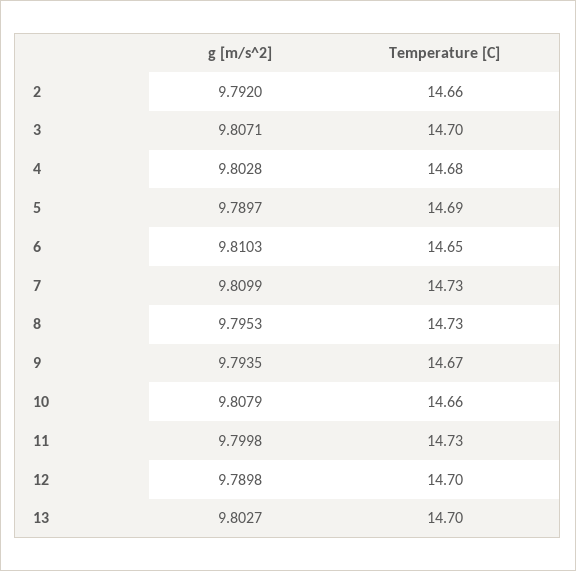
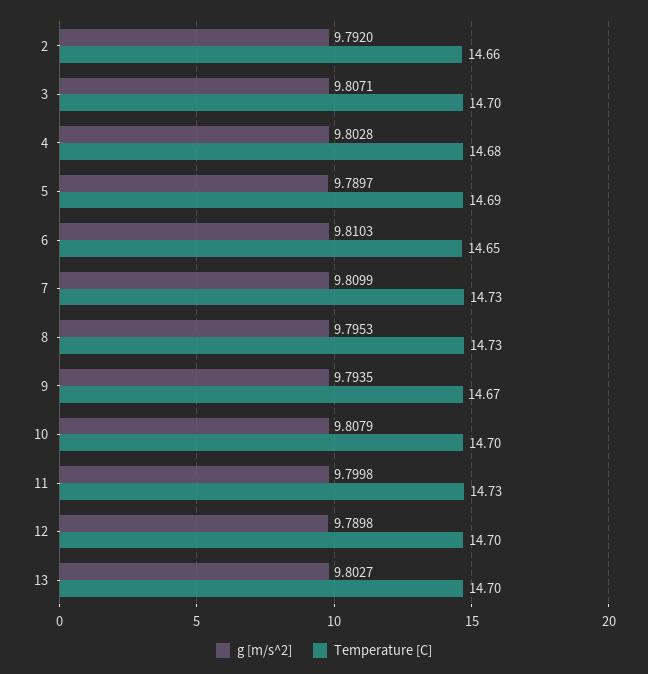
  {
    "g [m/s^2]": {
      "2": 9.792,
      "3": 9.8071,
      "4": 9.8028,
      "5": 9.7897,
      "6": 9.8103,
      "7": 9.8099,
      "8": 9.7953,
      "9": 9.7935,
      "10": 9.8079,
      "11": 9.7998,
      "12": 9.7898,
      "13": 9.8027
    },
    "Temperature [C]": {
      "2": 14.66,
      "3": 14.7,
      "4": 14.68,
      "5": 14.69,
      "6": 14.65,
      "7": 14.73,
      "8": 14.73,
      "9": 14.67,
-     "10": 14.66,
+     "10": 14.7,
      "11": 14.73,
      "12": 14.7,
      "13": 14.7
    }
  }

